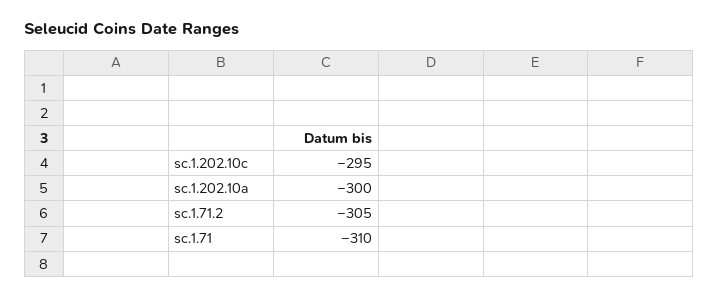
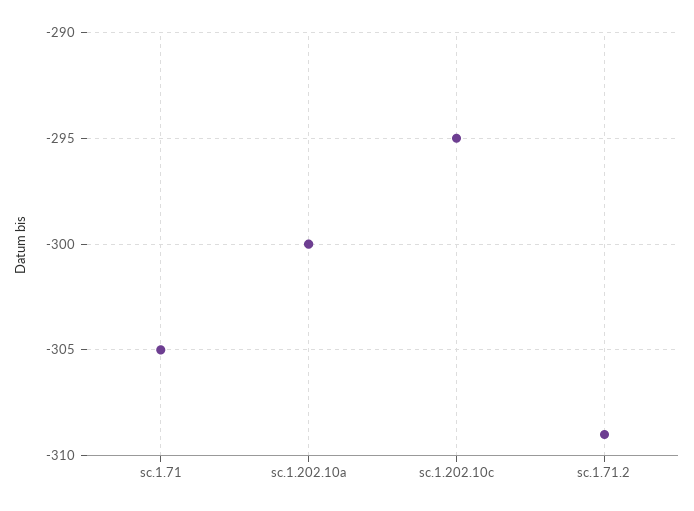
  {
    "sc.1.202.10c": -295,
    "sc.1.202.10a": -300,
-   "sc.1.71.2": -305,
+   "sc.1.71.2": -309,
-   "sc.1.71": -310
+   "sc.1.71": -305
  }

